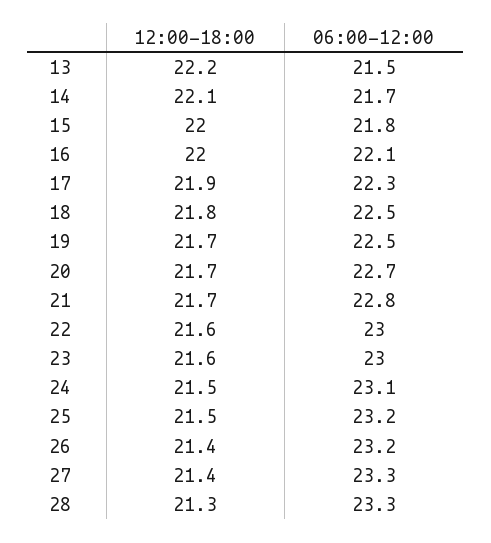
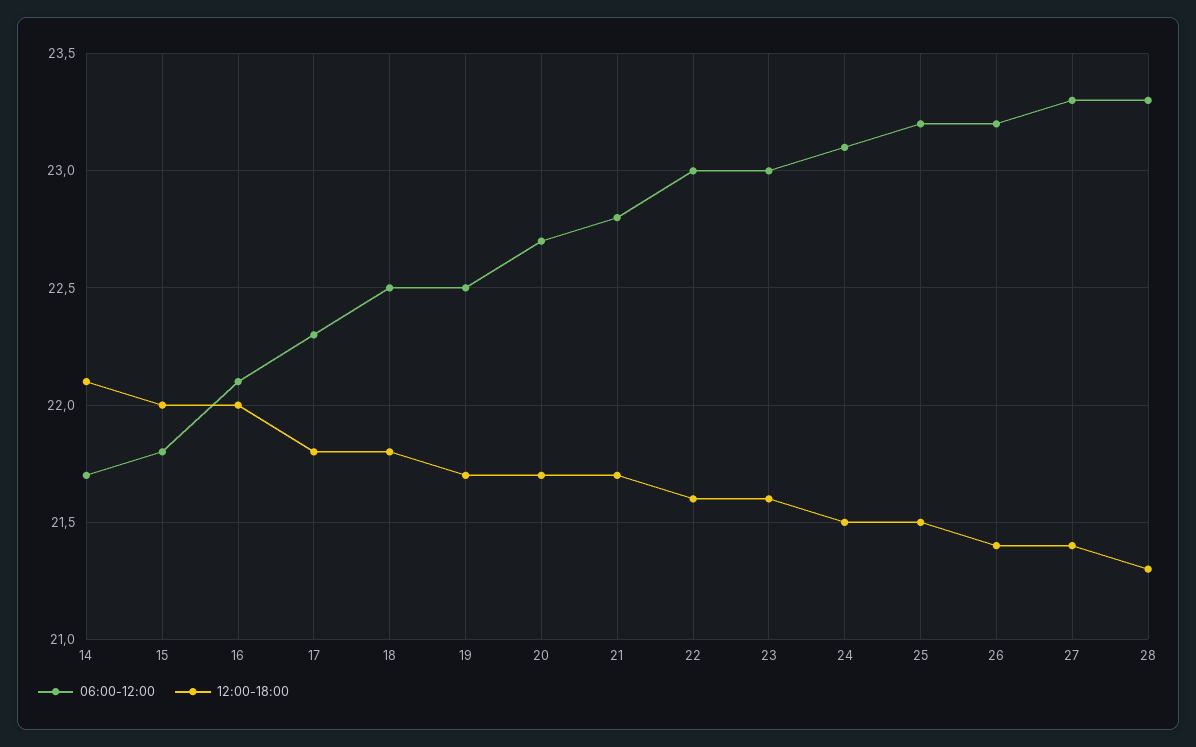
  {
    "12:00-18:00": {
-     "13": 22.2,
      "14": 22.1,
      "15": 22,
      "16": 22,
-     "17": 21.9,
+     "17": 21.8,
      "18": 21.8,
      "19": 21.7,
      "20": 21.7,
      "21": 21.7,
      "22": 21.6,
      "23": 21.6,
      "24": 21.5,
      "25": 21.5,
      "26": 21.4,
      "27": 21.4,
      "28": 21.3
    },
    "06:00-12:00": {
-     "13": 21.5,
      "14": 21.7,
      "15": 21.8,
      "16": 22.1,
      "17": 22.3,
      "18": 22.5,
      "19": 22.5,
      "20": 22.7,
      "21": 22.8,
      "22": 23,
      "23": 23,
      "24": 23.1,
      "25": 23.2,
      "26": 23.2,
      "27": 23.3,
      "28": 23.3
    }
  }

